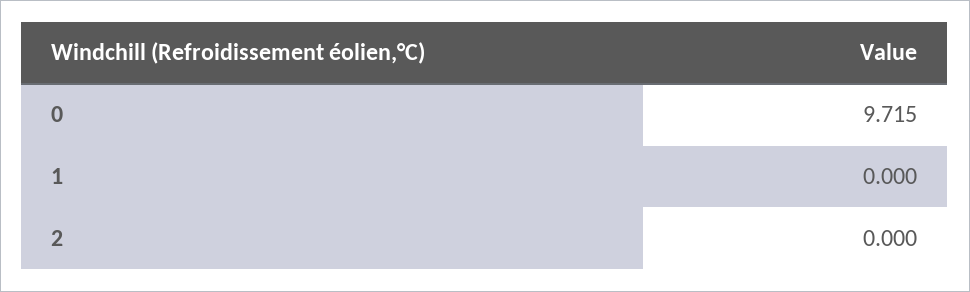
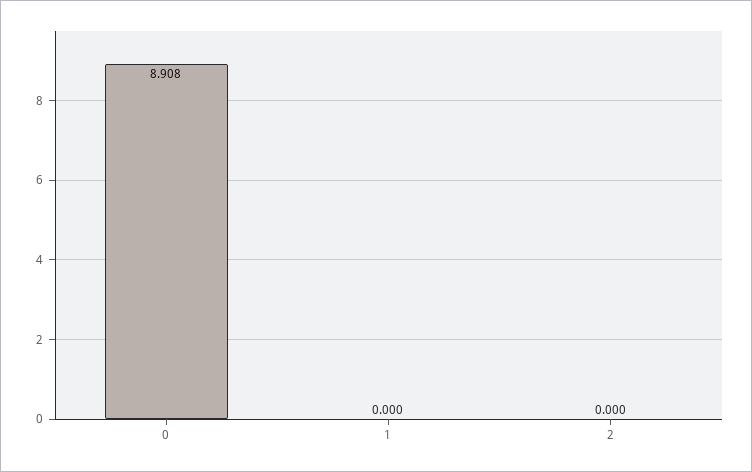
  {
-   "0": 9.715,
+   "0": 8.908,
    "1": 0,
    "2": 0
  }

